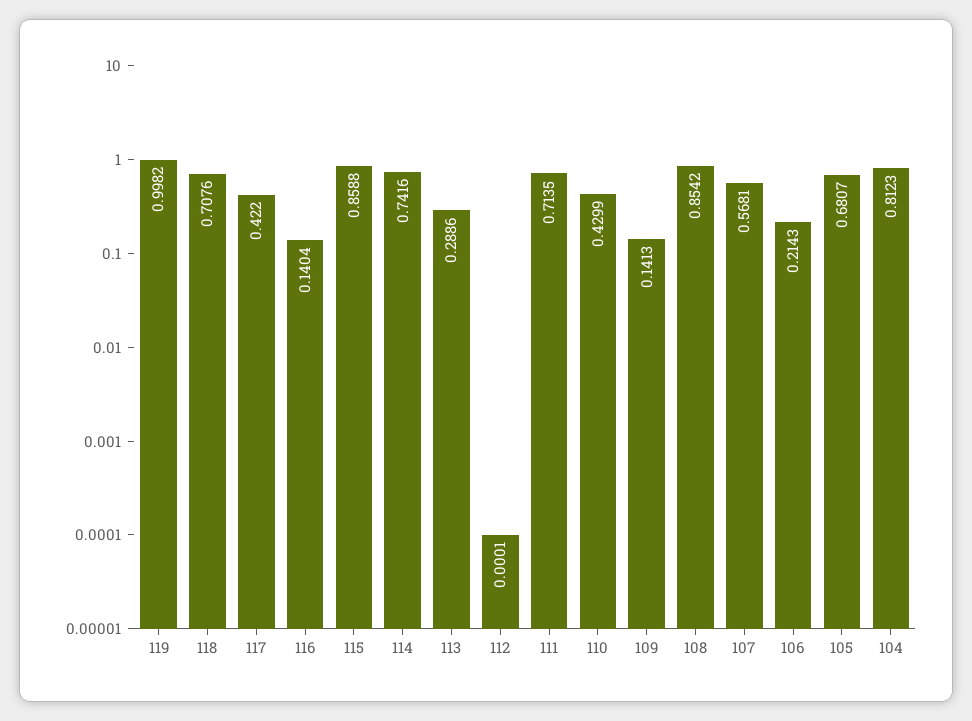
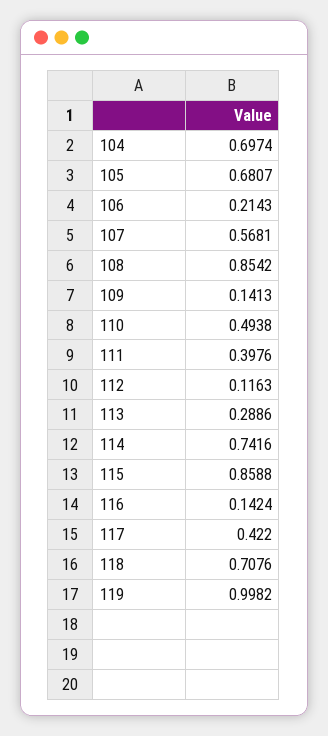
  {
    "119": 0.9982,
    "118": 0.7076,
    "117": 0.422,
-   "116": 0.1404,
+   "116": 0.1424,
    "115": 0.8588,
    "114": 0.7416,
    "113": 0.2886,
-   "112": 0.0001,
+   "112": 0.1163,
-   "111": 0.7135,
+   "111": 0.3976,
-   "110": 0.4299,
+   "110": 0.4938,
    "109": 0.1413,
    "108": 0.8542,
    "107": 0.5681,
    "106": 0.2143,
    "105": 0.6807,
-   "104": 0.8123
+   "104": 0.6974
  }

